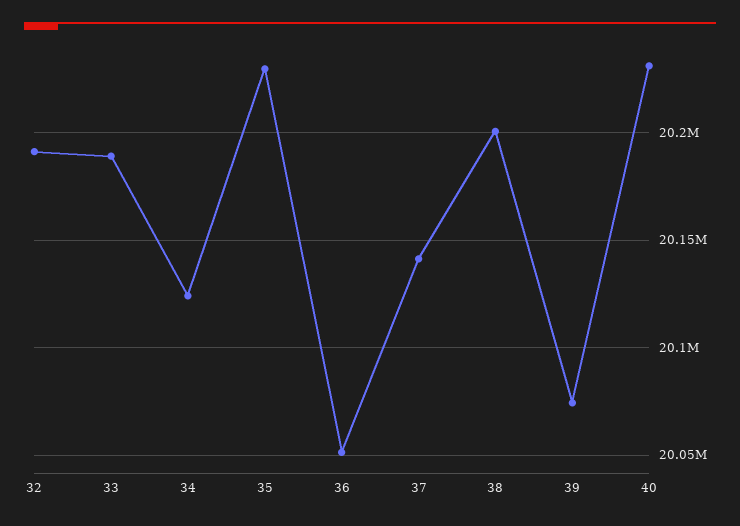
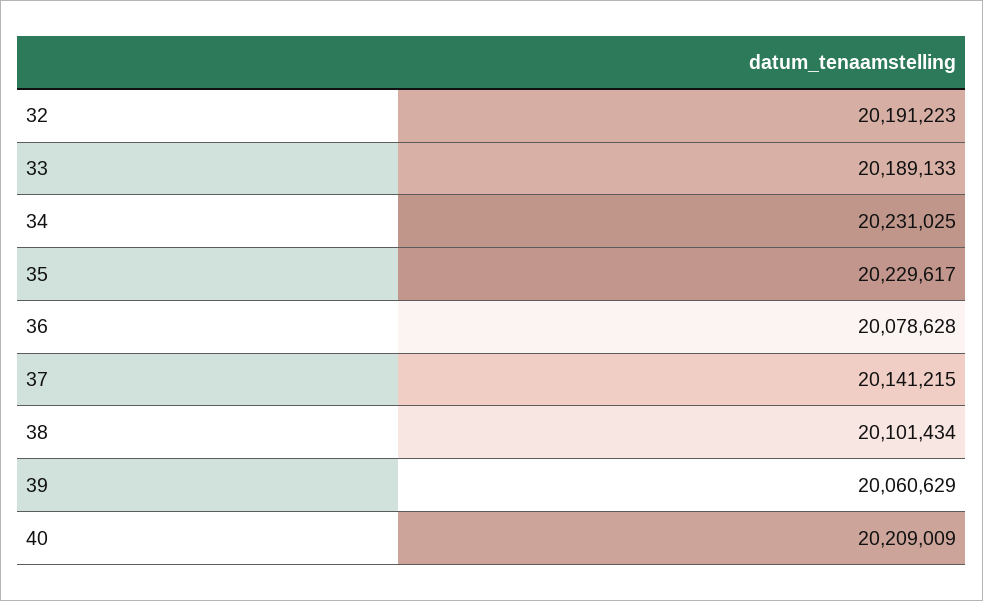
  {
    "32": 20191223,
    "33": 20189133,
-   "34": 20125000,
+   "34": 20231025,
    "35": 20229617,
-   "36": 20050000,
+   "36": 20078628,
    "37": 20141215,
-   "38": 20200000,
+   "38": 20101434,
-   "39": 20075000,
+   "39": 20060629,
-   "40": 20230000
+   "40": 20209009
  }

